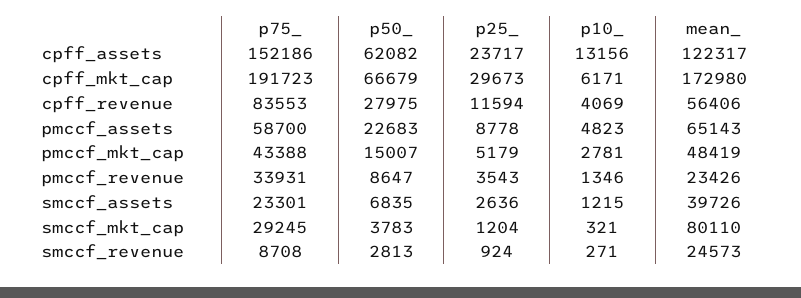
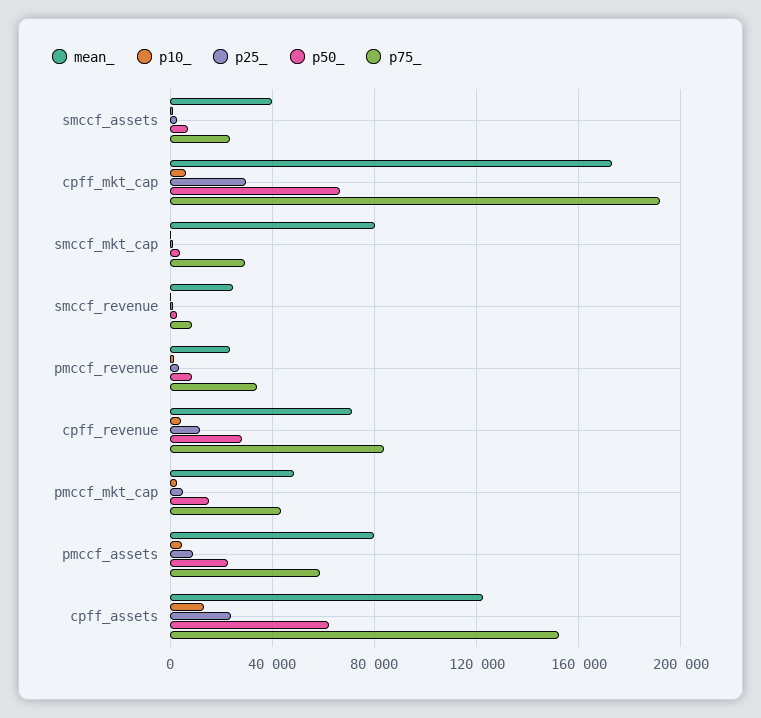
  {
    "p75_": {
      "cpff_assets": 152186,
      "cpff_mkt_cap": 191723,
      "cpff_revenue": 83553,
      "pmccf_assets": 58700,
      "pmccf_mkt_cap": 43388,
      "pmccf_revenue": 33931,
      "smccf_assets": 23301,
      "smccf_mkt_cap": 29245,
      "smccf_revenue": 8708
    },
    "p50_": {
      "cpff_assets": 62082,
      "cpff_mkt_cap": 66679,
      "cpff_revenue": 27975,
      "pmccf_assets": 22683,
      "pmccf_mkt_cap": 15007,
      "pmccf_revenue": 8647,
      "smccf_assets": 6835,
      "smccf_mkt_cap": 3783,
      "smccf_revenue": 2813
    },
    "p25_": {
      "cpff_assets": 23717,
      "cpff_mkt_cap": 29673,
      "cpff_revenue": 11594,
      "pmccf_assets": 8778,
      "pmccf_mkt_cap": 5179,
      "pmccf_revenue": 3543,
      "smccf_assets": 2636,
      "smccf_mkt_cap": 1204,
      "smccf_revenue": 924
    },
    "p10_": {
      "cpff_assets": 13156,
      "cpff_mkt_cap": 6171,
      "cpff_revenue": 4069,
      "pmccf_assets": 4823,
      "pmccf_mkt_cap": 2781,
      "pmccf_revenue": 1346,
      "smccf_assets": 1215,
      "smccf_mkt_cap": 321,
      "smccf_revenue": 271
    },
    "mean_": {
      "cpff_assets": 122317,
      "cpff_mkt_cap": 172980,
-     "cpff_revenue": 56406,
+     "cpff_revenue": 70000,
-     "pmccf_assets": 65143,
+     "pmccf_assets": 80000,
      "pmccf_mkt_cap": 48419,
      "pmccf_revenue": 23426,
      "smccf_assets": 39726,
      "smccf_mkt_cap": 80110,
      "smccf_revenue": 24573
    }
  }

